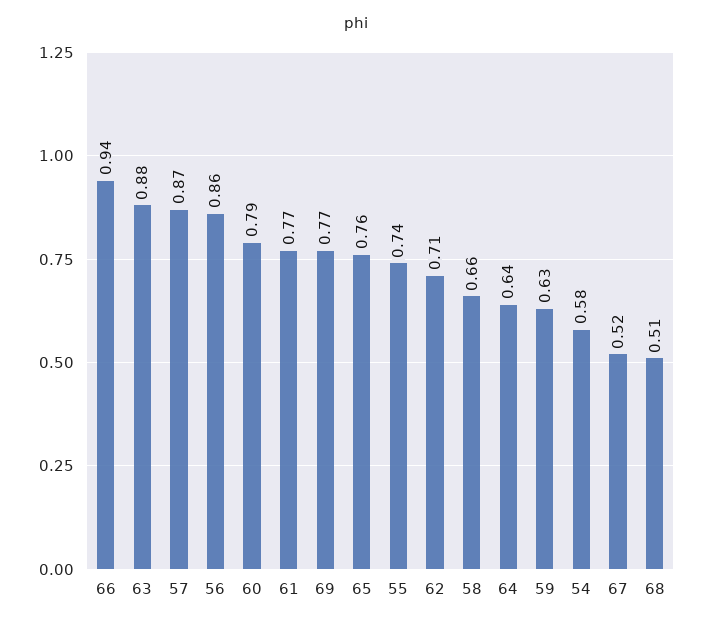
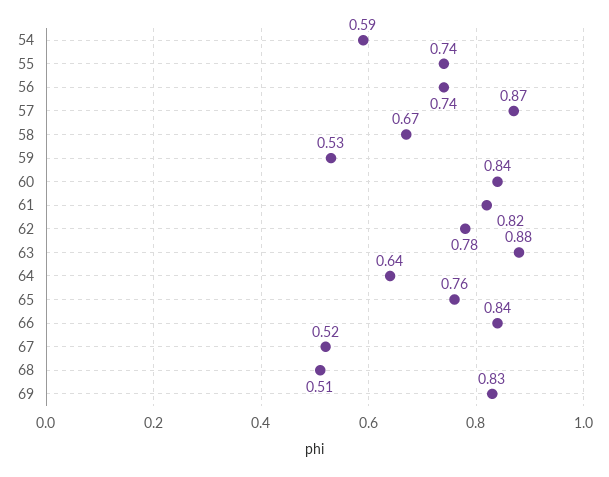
  {
-   "66": 0.94,
+   "66": 0.84,
    "63": 0.88,
    "57": 0.87,
-   "56": 0.86,
+   "56": 0.74,
-   "60": 0.79,
+   "60": 0.84,
-   "61": 0.77,
+   "61": 0.82,
-   "69": 0.77,
+   "69": 0.83,
    "65": 0.76,
    "55": 0.74,
-   "62": 0.71,
+   "62": 0.78,
-   "58": 0.66,
+   "58": 0.67,
    "64": 0.64,
-   "59": 0.63,
+   "59": 0.53,
-   "54": 0.58,
+   "54": 0.59,
    "67": 0.52,
    "68": 0.51
  }

